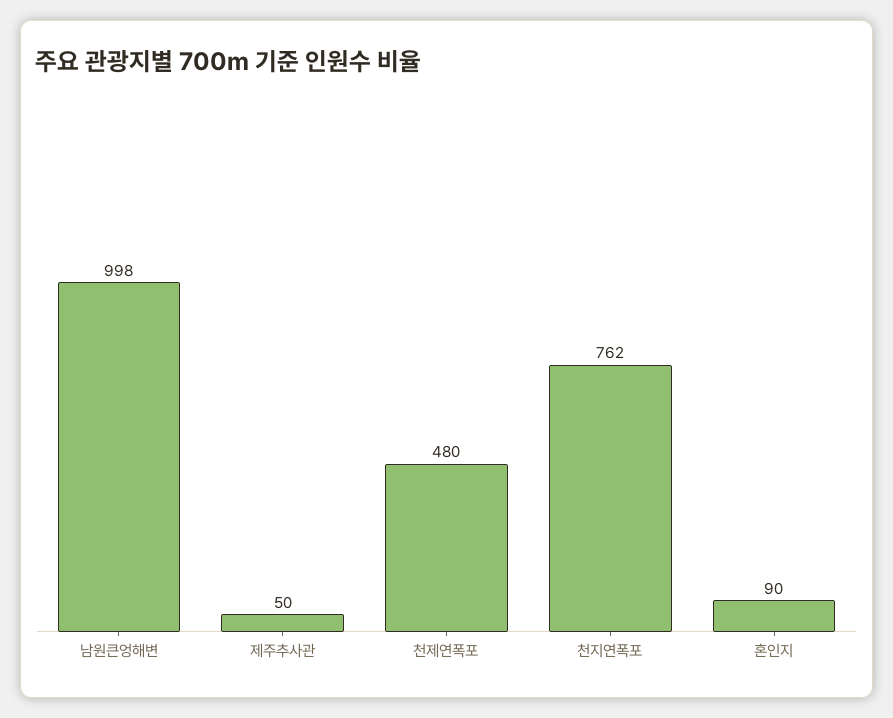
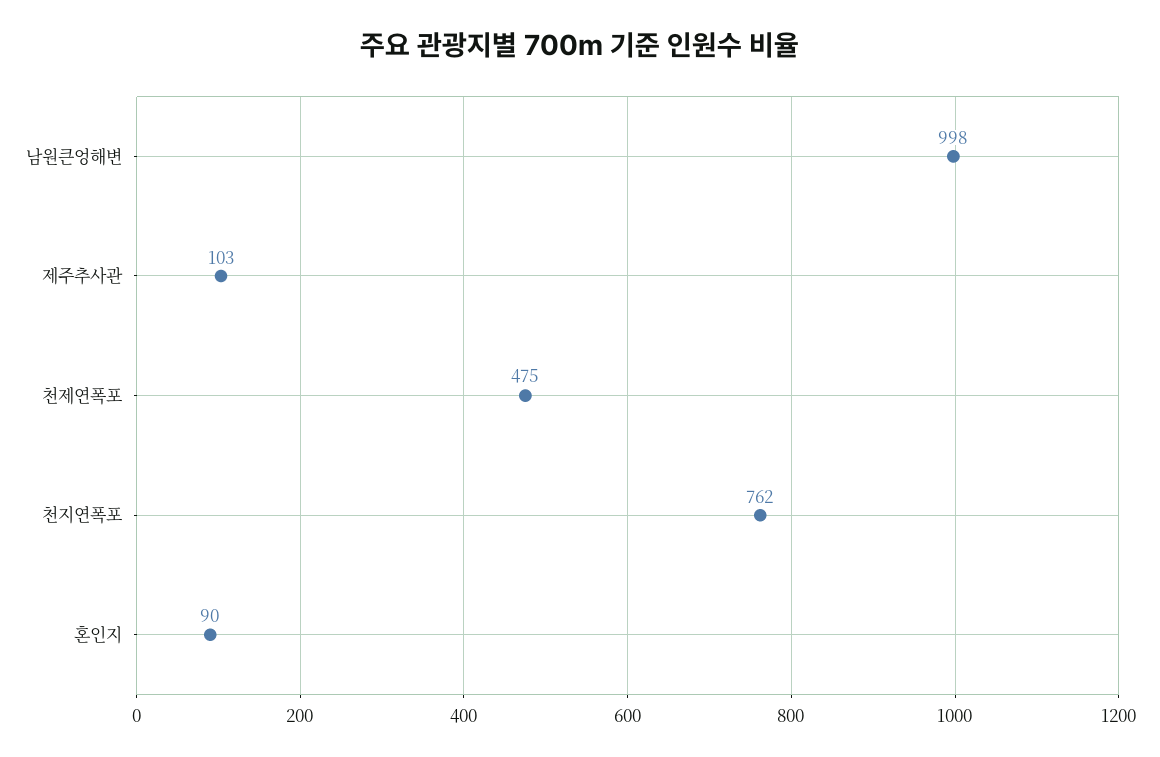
  {
    "남원큰엉해변": 998,
-   "제주추사관": 50,
+   "제주추사관": 103,
-   "천제연폭포": 480,
+   "천제연폭포": 475,
    "천지연폭포": 762,
    "혼인지": 90
  }

